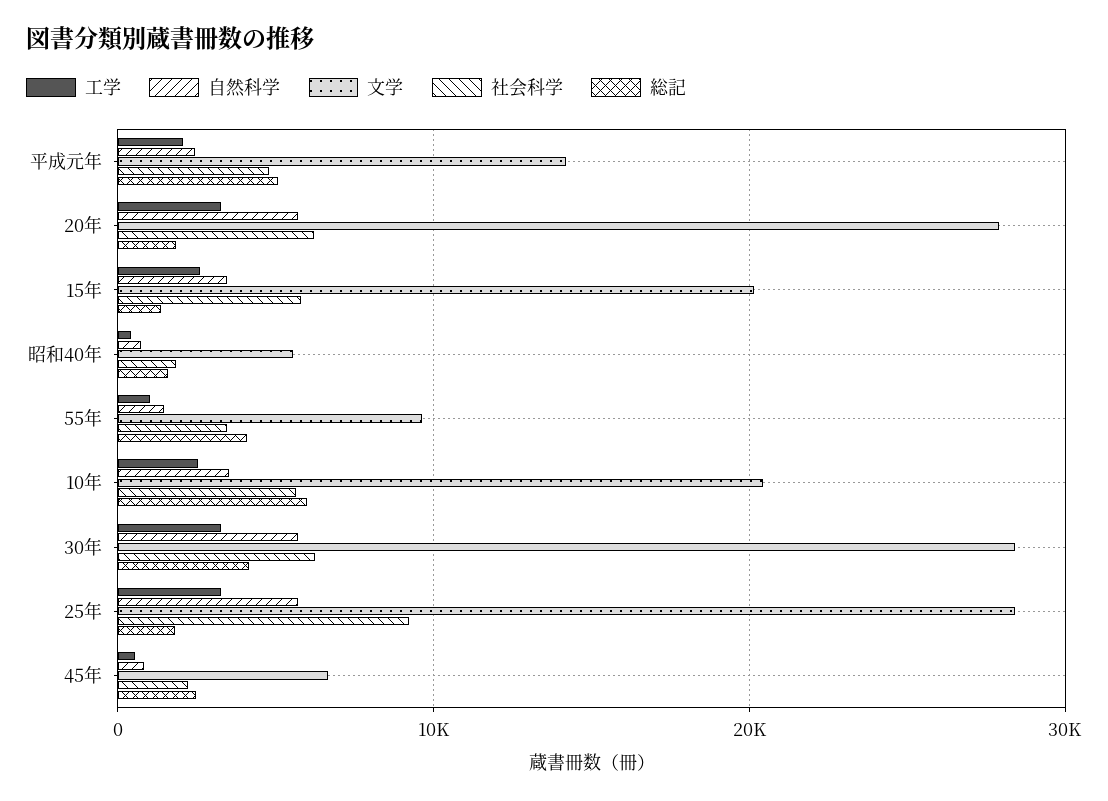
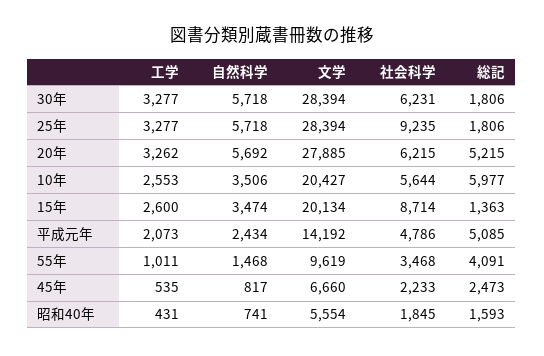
  {
    "工学": {
      "平成元年": 2073,
      "20年": 3262,
      "15年": 2600,
      "昭和40年": 431,
      "55年": 1011,
      "10年": 2553,
      "30年": 3277,
      "25年": 3277,
      "45年": 535
    },
    "自然科学": {
      "平成元年": 2434,
      "20年": 5692,
      "15年": 3474,
      "昭和40年": 741,
      "55年": 1468,
      "10年": 3506,
      "30年": 5718,
      "25年": 5718,
      "45年": 817
    },
    "文学": {
      "平成元年": 14192,
      "20年": 27885,
      "15年": 20134,
      "昭和40年": 5554,
      "55年": 9619,
      "10年": 20427,
      "30年": 28394,
      "25年": 28394,
      "45年": 6660
    },
    "社会科学": {
      "平成元年": 4786,
      "20年": 6215,
-     "15年": 6000,
+     "15年": 8714,
      "昭和40年": 1845,
      "55年": 3468,
      "10年": 5644,
      "30年": 6231,
      "25年": 9235,
      "45年": 2233
    },
    "総記": {
      "平成元年": 5085,
-     "20年": 2000,
+     "20年": 5215,
      "15年": 1363,
      "昭和40年": 1593,
      "55年": 4091,
      "10年": 5977,
-     "30年": 4000,
+     "30年": 1806,
      "25年": 1806,
      "45年": 2473
    }
  }

